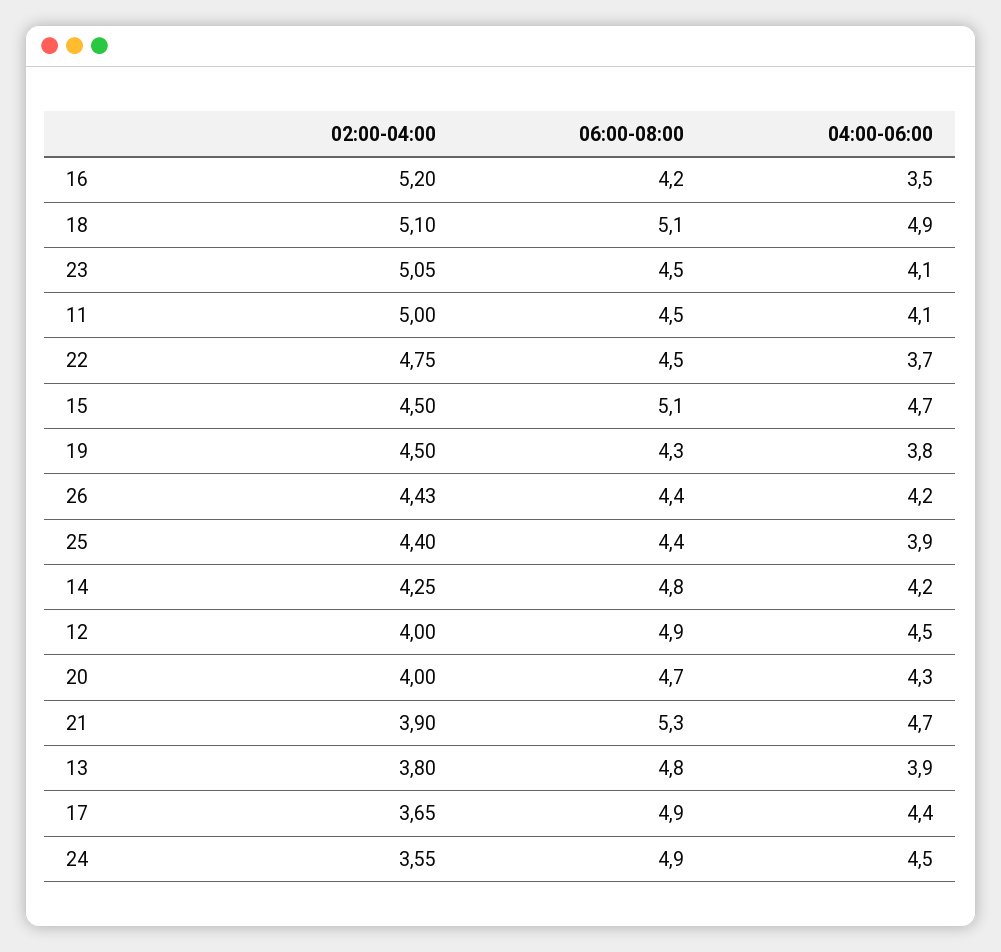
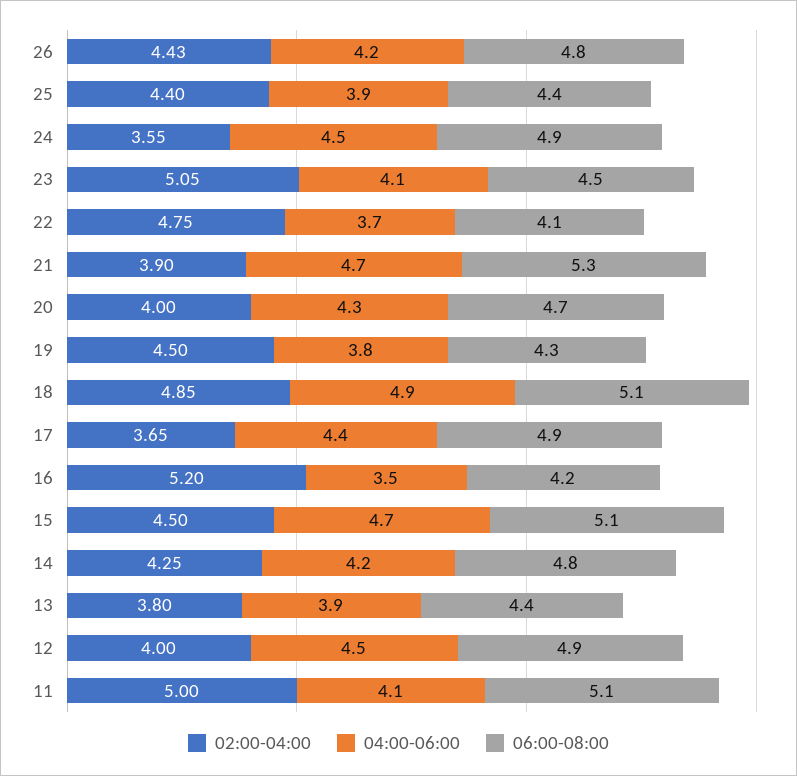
  {
    "02:00-04:00": {
      "16": 5.2,
-     "18": 5.1,
+     "18": 4.85,
      "23": 5.05,
      "11": 5,
      "22": 4.75,
      "15": 4.5,
      "19": 4.5,
      "26": 4.43,
      "25": 4.4,
      "14": 4.25,
      "12": 4,
      "20": 4,
      "21": 3.9,
      "13": 3.8,
      "17": 3.65,
      "24": 3.55
    },
    "06:00-08:00": {
      "16": 4.2,
      "18": 5.1,
      "23": 4.5,
-     "11": 4.5,
+     "11": 5.1,
-     "22": 4.5,
+     "22": 4.1,
      "15": 5.1,
      "19": 4.3,
-     "26": 4.4,
+     "26": 4.8,
      "25": 4.4,
      "14": 4.8,
      "12": 4.9,
      "20": 4.7,
      "21": 5.3,
-     "13": 4.8,
+     "13": 4.4,
      "17": 4.9,
      "24": 4.9
    },
    "04:00-06:00": {
      "16": 3.5,
      "18": 4.9,
      "23": 4.1,
      "11": 4.1,
      "22": 3.7,
      "15": 4.7,
      "19": 3.8,
      "26": 4.2,
      "25": 3.9,
      "14": 4.2,
      "12": 4.5,
      "20": 4.3,
      "21": 4.7,
      "13": 3.9,
      "17": 4.4,
      "24": 4.5
    }
  }

